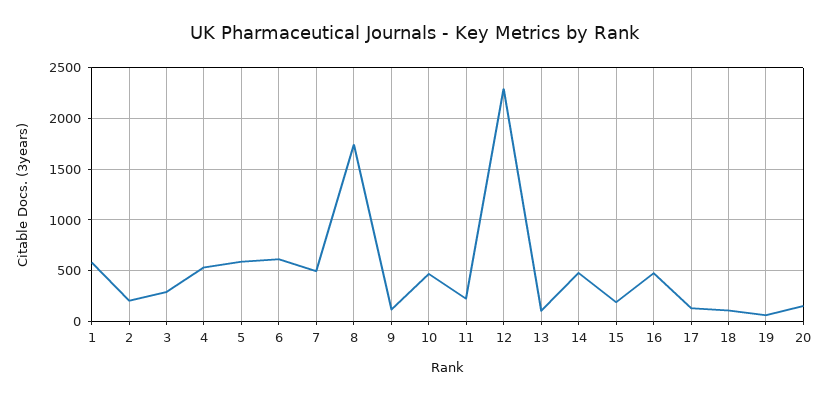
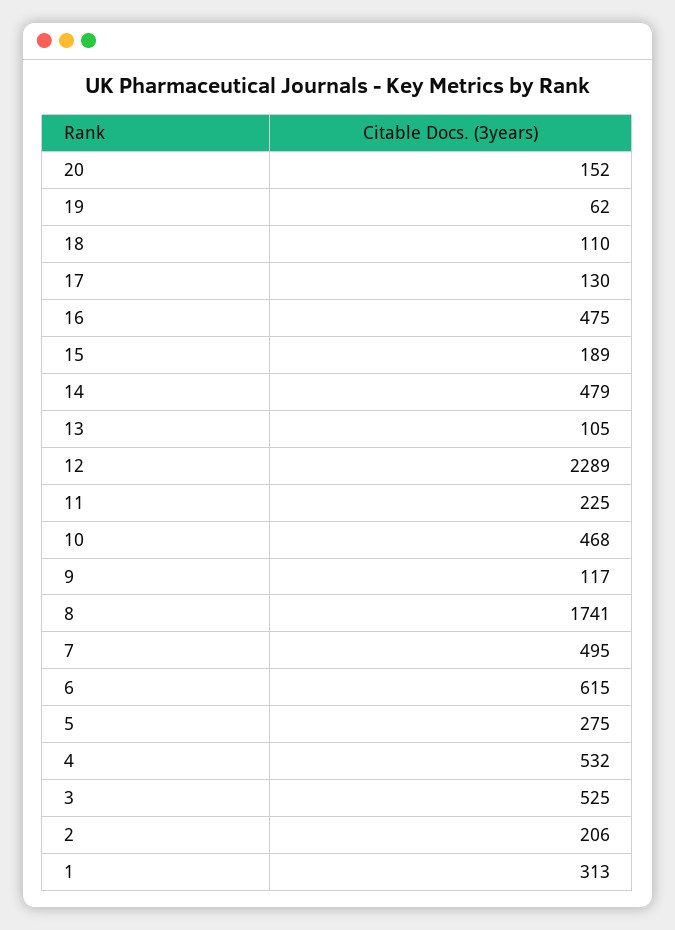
  {
-   "1": 600,
+   "1": 313,
    "2": 206,
-   "3": 300,
+   "3": 525,
    "4": 532,
-   "5": 600,
+   "5": 275,
    "6": 615,
    "7": 495,
    "8": 1741,
    "9": 117,
    "10": 468,
    "11": 225,
    "12": 2289,
    "13": 105,
    "14": 479,
    "15": 189,
    "16": 475,
    "17": 130,
    "18": 110,
    "19": 62,
    "20": 152
  }

